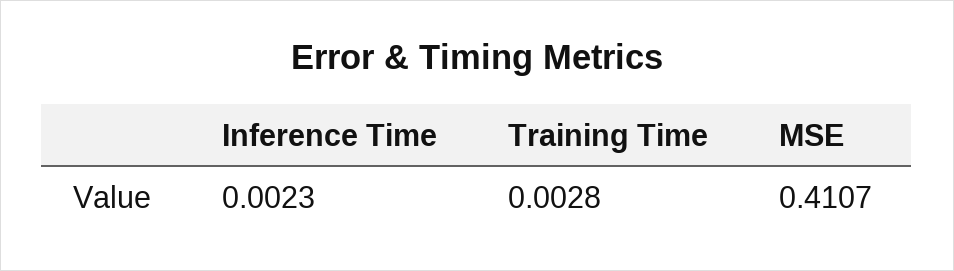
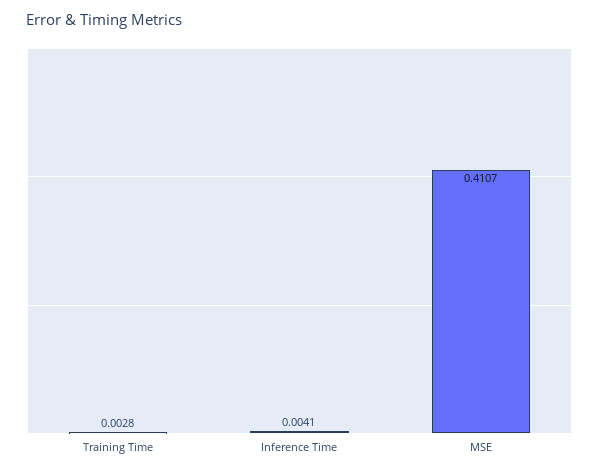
  {
-   "Inference Time": 0.0023,
+   "Inference Time": 0.0041,
    "Training Time": 0.0028,
    "MSE": 0.4107
  }

